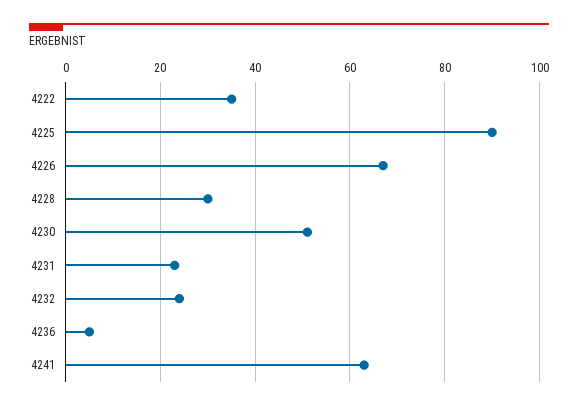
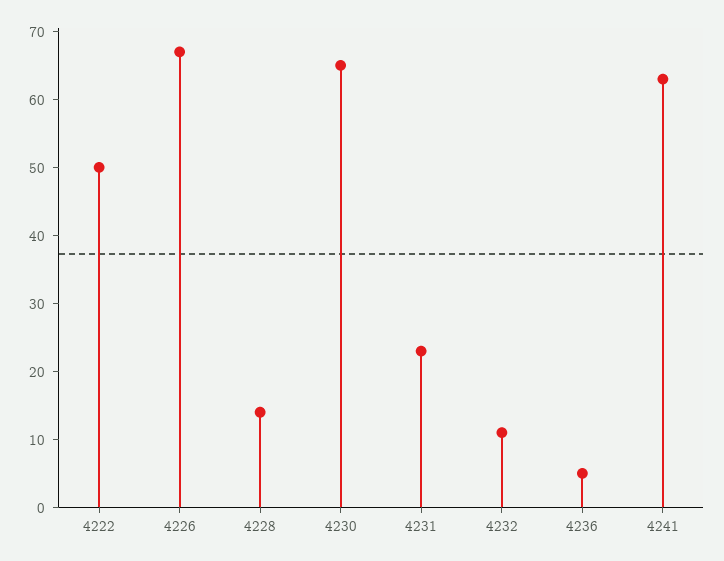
  {
-   "4222": 35,
+   "4222": 50,
-   "4225": 90,
    "4226": 65,
-   "4228": 30,
+   "4228": 15,
-   "4230": 50,
+   "4230": 65,
    "4231": 25,
-   "4232": 25,
+   "4232": 10,
    "4236": 5,
    "4241": 65
  }

